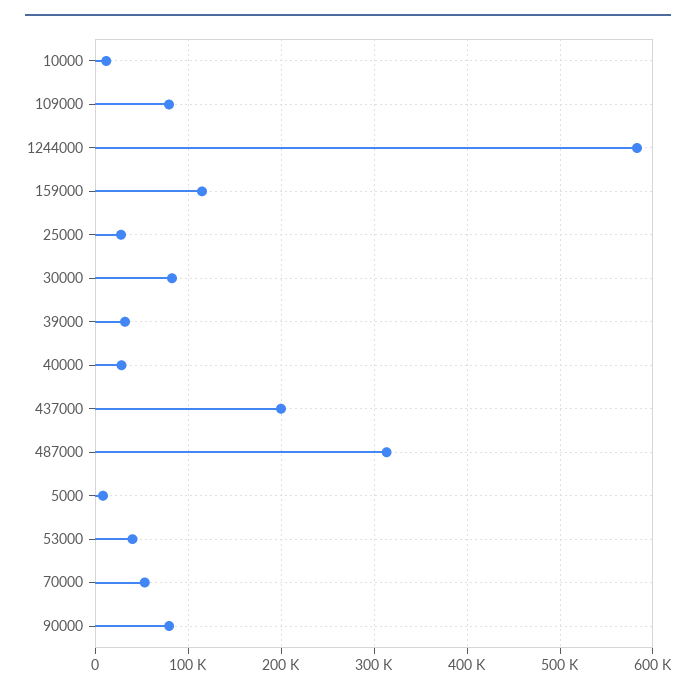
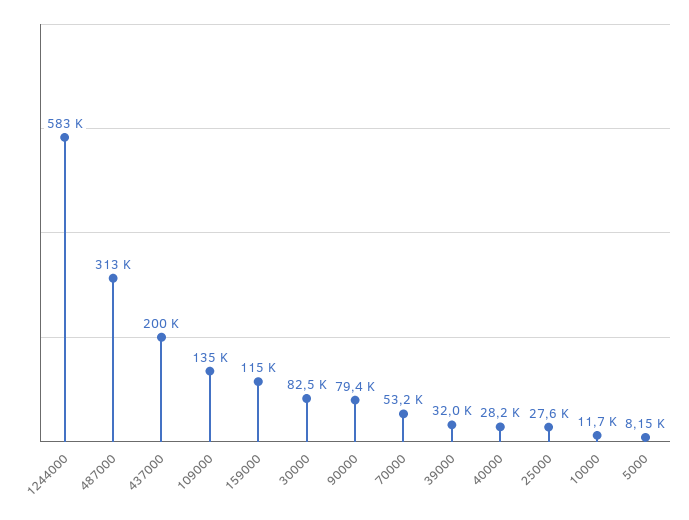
  {
    "10000": 11700,
-   "109000": 80000,
+   "109000": 135000,
    "1244000": 583000,
    "159000": 115000,
    "25000": 27600,
    "30000": 82500,
    "39000": 32000,
    "40000": 28200,
    "437000": 200000,
    "487000": 313000,
    "5000": 8150,
-   "53000": 40000,
    "70000": 53200,
    "90000": 79400
  }

